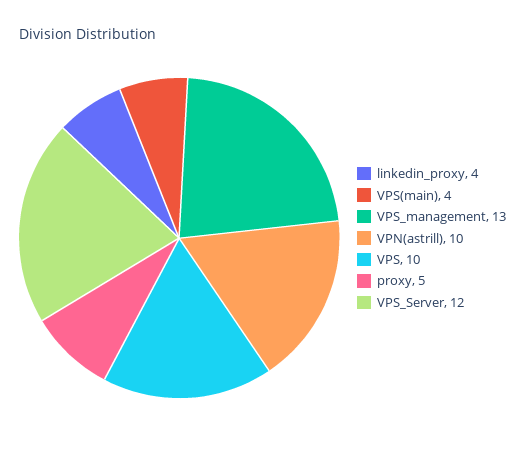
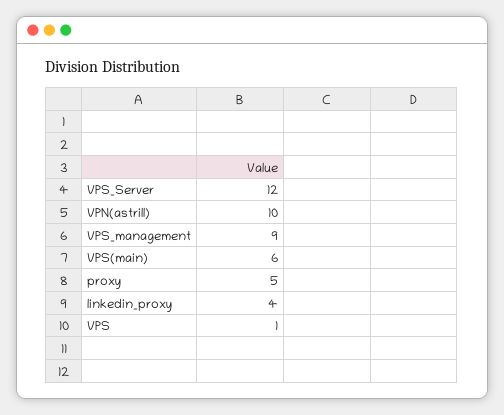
  {
    "linkedin_proxy": 4,
-   "VPS(main)": 4,
+   "VPS(main)": 6,
-   "VPS_management": 13,
+   "VPS_management": 9,
    "VPN(astrill)": 10,
-   "VPS": 10,
+   "VPS": 1,
    "proxy": 5,
    "VPS_Server": 12
  }

